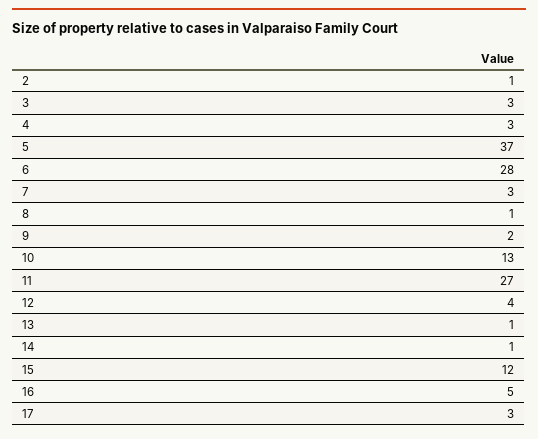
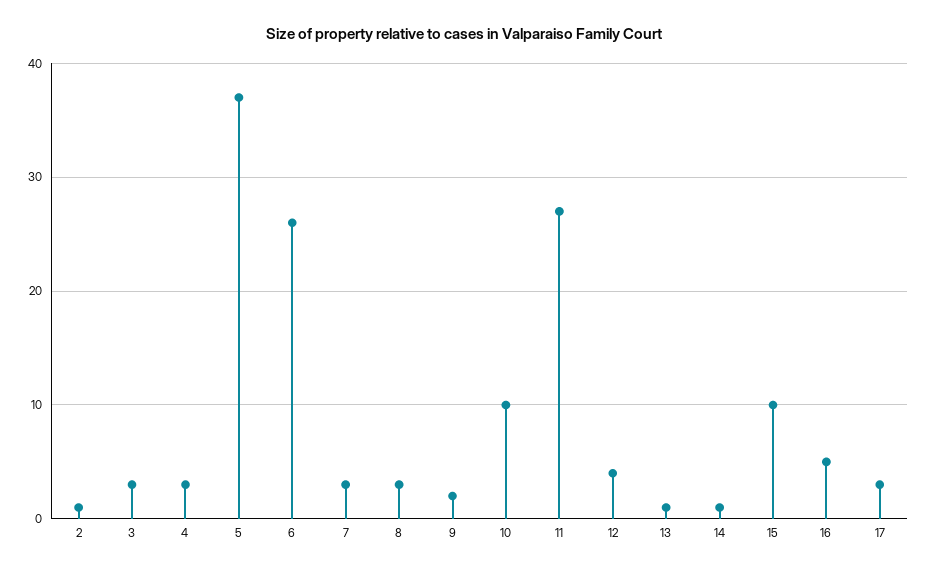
  {
    "2": 1,
    "3": 3,
    "4": 3,
    "5": 37,
-   "6": 28,
+   "6": 26,
    "7": 3,
-   "8": 1,
+   "8": 3,
    "9": 2,
-   "10": 13,
+   "10": 10,
    "11": 27,
    "12": 4,
    "13": 1,
    "14": 1,
-   "15": 12,
+   "15": 10,
    "16": 5,
    "17": 3
  }

